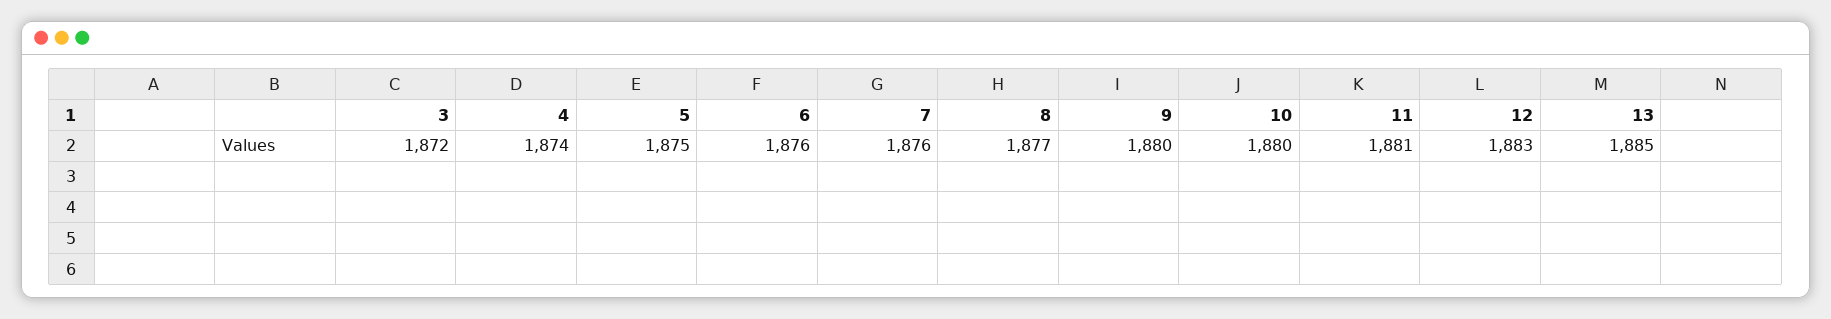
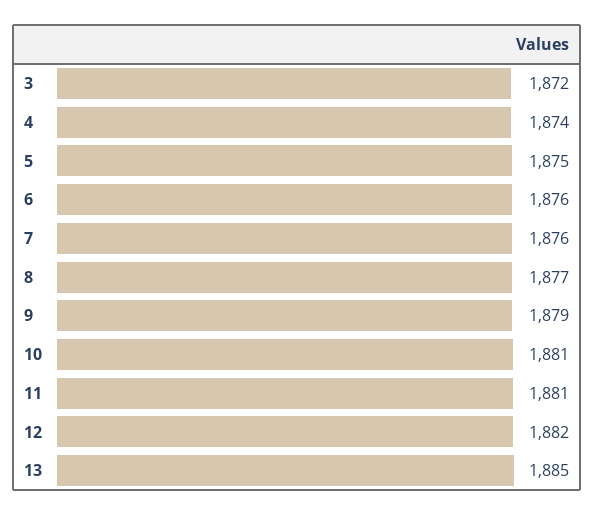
  {
    "3": 1872,
    "4": 1874,
    "5": 1875,
    "6": 1876,
    "7": 1876,
    "8": 1877,
-   "9": 1880,
+   "9": 1879,
-   "10": 1880,
+   "10": 1881,
    "11": 1881,
-   "12": 1883,
+   "12": 1882,
    "13": 1885
  }

